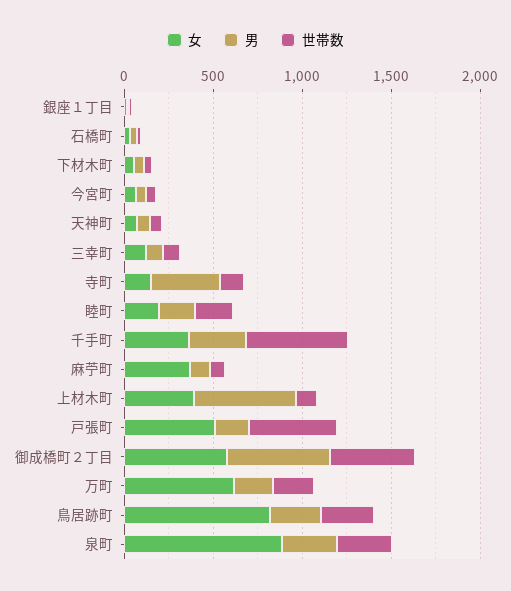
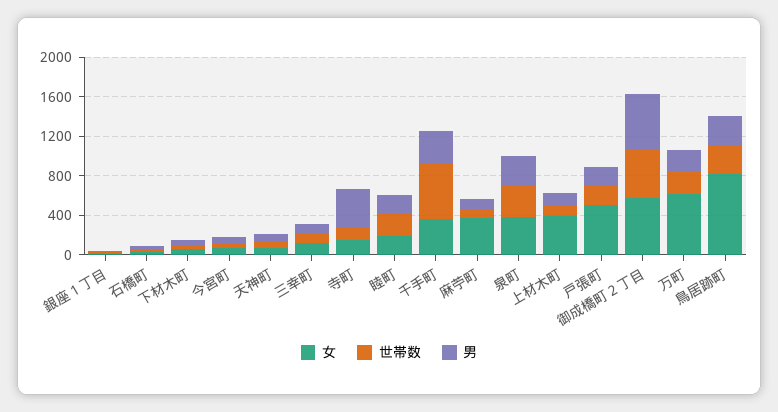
  {
    "女": {
      "銀座１丁目": 0,
      "石橋町": 0,
      "下材木町": 100,
      "今宮町": 100,
      "天神町": 100,
      "三幸町": 100,
      "寺町": 200,
      "睦町": 200,
      "千手町": 400,
      "麻苧町": 400,
      "上材木町": 400,
      "戸張町": 500,
      "御成橋町２丁目": 600,
      "万町": 600,
      "鳥居跡町": 800,
-     "泉町": 900
+     "泉町": 400
    },
    "男": {
      "銀座１丁目": 0,
      "石橋町": 0,
      "下材木町": 100,
      "今宮町": 100,
      "天神町": 100,
      "三幸町": 100,
      "寺町": 400,
      "睦町": 200,
      "千手町": 300,
      "麻苧町": 100,
-     "上材木町": 600,
+     "上材木町": 100,
      "戸張町": 200,
      "御成橋町２丁目": 600,
      "万町": 200,
      "鳥居跡町": 300,
      "泉町": 300
    },
    "世帯数": {
      "銀座１丁目": 0,
      "石橋町": 0,
      "下材木町": 0,
      "今宮町": 100,
      "天神町": 100,
      "三幸町": 100,
      "寺町": 100,
      "睦町": 200,
      "千手町": 600,
      "麻苧町": 100,
      "上材木町": 100,
-     "戸張町": 500,
+     "戸張町": 200,
      "御成橋町２丁目": 500,
      "万町": 200,
      "鳥居跡町": 300,
      "泉町": 300
    }
  }

